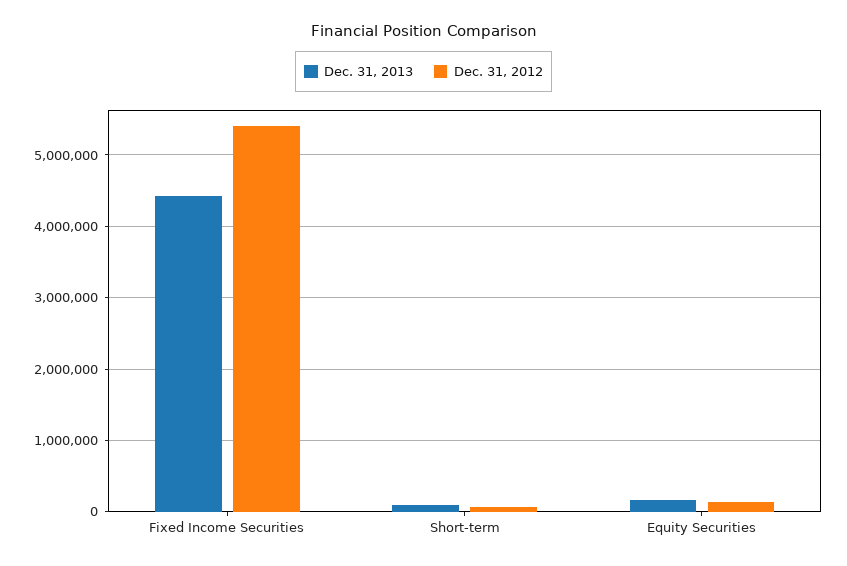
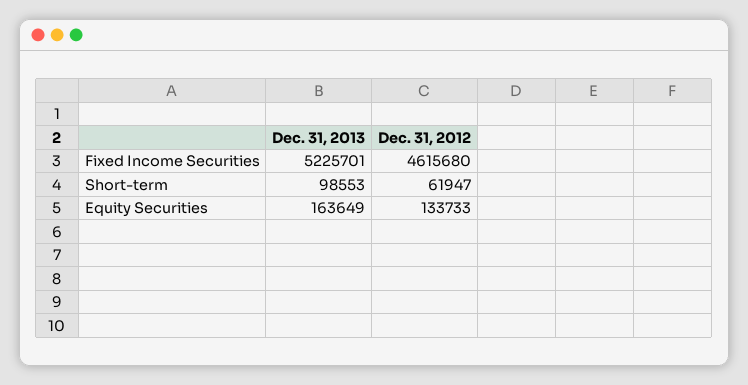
  {
    "Dec. 31, 2013": {
-     "Fixed Income Securities": 4400000,
+     "Fixed Income Securities": 5225701,
      "Short-term": 98553,
      "Equity Securities": 163649
    },
    "Dec. 31, 2012": {
-     "Fixed Income Securities": 5400000,
+     "Fixed Income Securities": 4615680,
      "Short-term": 61947,
      "Equity Securities": 133733
    }
  }

